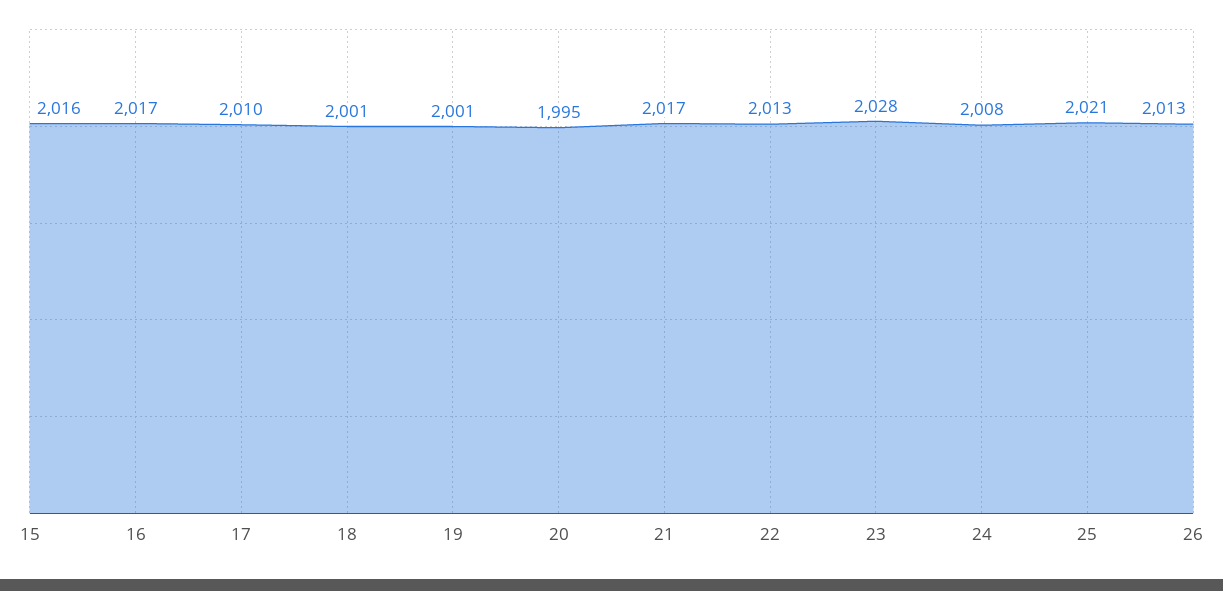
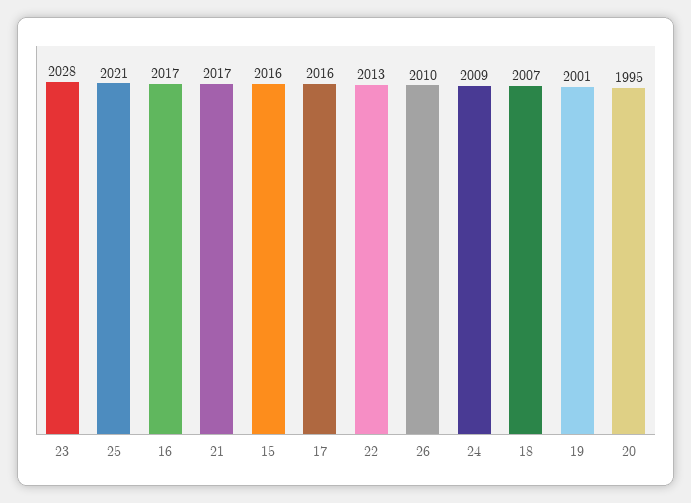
  {
    "15": 2016,
    "16": 2017,
-   "17": 2010,
+   "17": 2016,
-   "18": 2001,
+   "18": 2007,
    "19": 2001,
    "20": 1995,
    "21": 2017,
    "22": 2013,
    "23": 2028,
-   "24": 2008,
+   "24": 2009,
    "25": 2021,
-   "26": 2013
+   "26": 2010
  }

